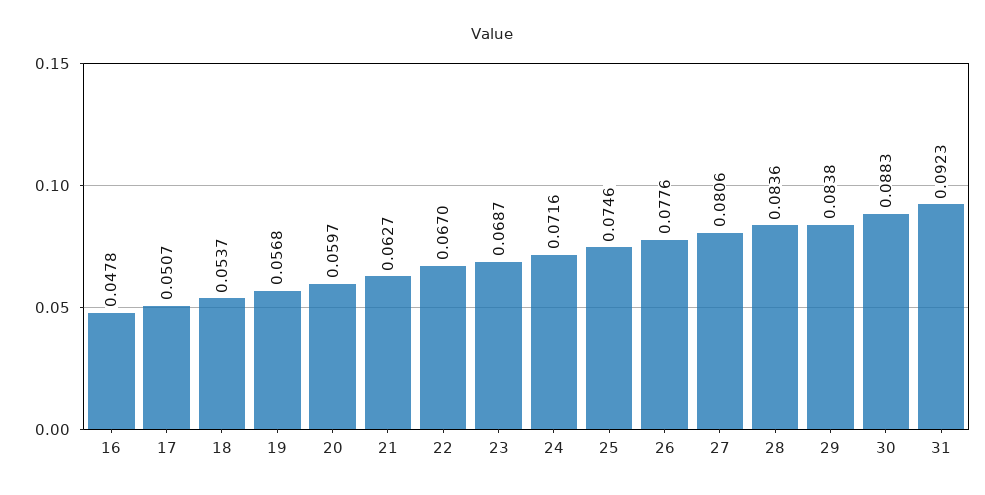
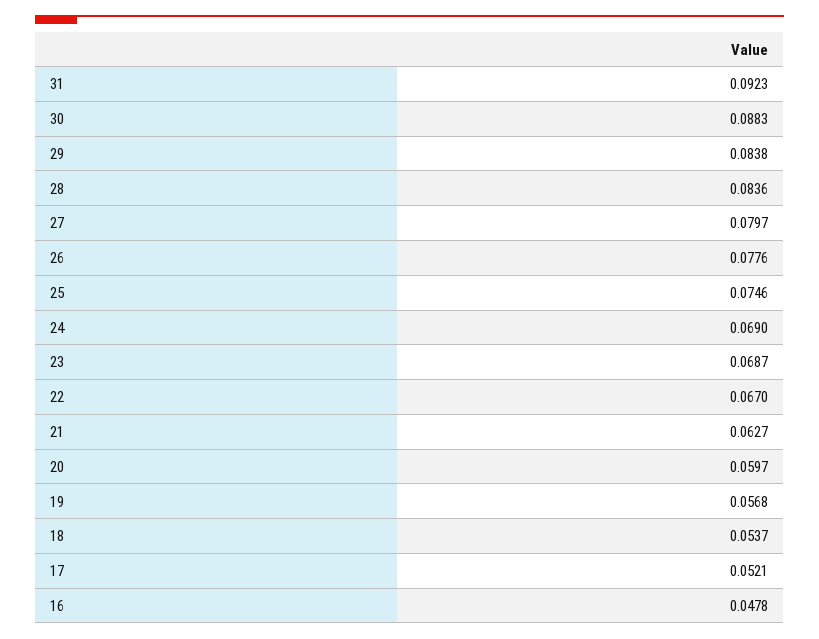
  {
    "16": 0.0478,
-   "17": 0.0507,
+   "17": 0.0521,
    "18": 0.0537,
    "19": 0.0568,
    "20": 0.0597,
    "21": 0.0627,
    "22": 0.067,
    "23": 0.0687,
-   "24": 0.0716,
+   "24": 0.069,
    "25": 0.0746,
    "26": 0.0776,
-   "27": 0.0806,
+   "27": 0.0797,
    "28": 0.0836,
    "29": 0.0838,
    "30": 0.0883,
    "31": 0.0923
  }

